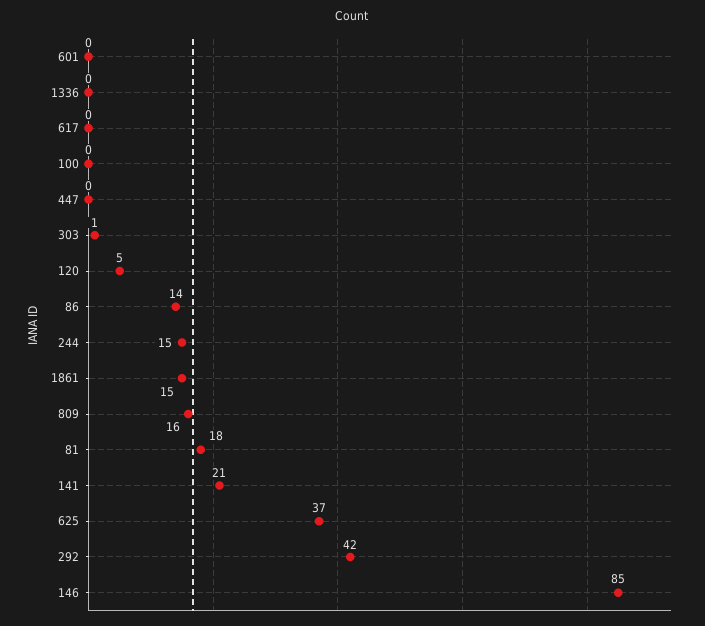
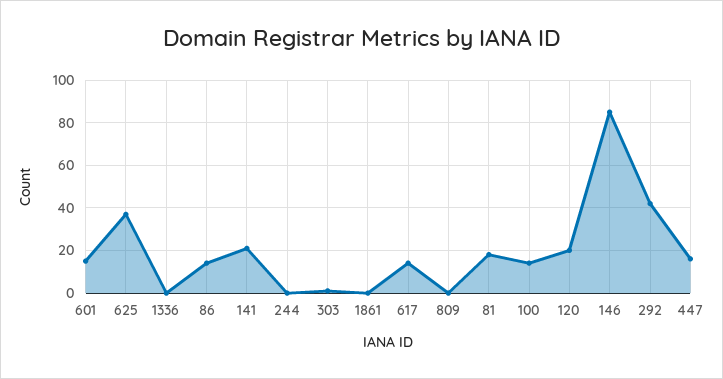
  {
-   "601": 0,
+   "601": 15,
    "1336": 0,
-   "617": 0,
+   "617": 15,
-   "100": 0,
+   "100": 15,
-   "447": 0,
+   "447": 15,
    "303": 1,
-   "120": 5,
+   "120": 20,
    "86": 14,
-   "244": 15,
+   "244": 0,
-   "1861": 15,
+   "1861": 0,
-   "809": 16,
+   "809": 0,
    "81": 18,
    "141": 21,
    "625": 37,
    "292": 42,
    "146": 85
  }

